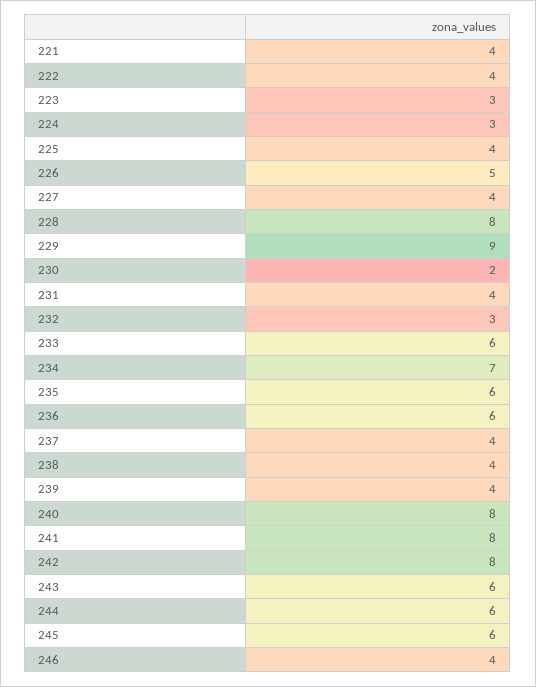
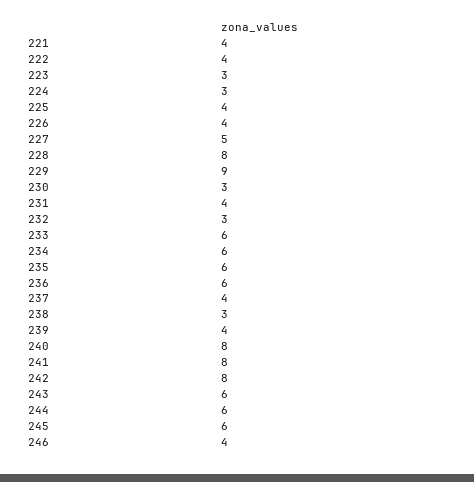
  {
    "221": 4,
    "222": 4,
    "223": 3,
    "224": 3,
    "225": 4,
-   "226": 5,
+   "226": 4,
-   "227": 4,
+   "227": 5,
    "228": 8,
    "229": 9,
-   "230": 2,
+   "230": 3,
    "231": 4,
    "232": 3,
    "233": 6,
-   "234": 7,
+   "234": 6,
    "235": 6,
    "236": 6,
    "237": 4,
-   "238": 4,
+   "238": 3,
    "239": 4,
    "240": 8,
    "241": 8,
    "242": 8,
    "243": 6,
    "244": 6,
    "245": 6,
    "246": 4
  }

